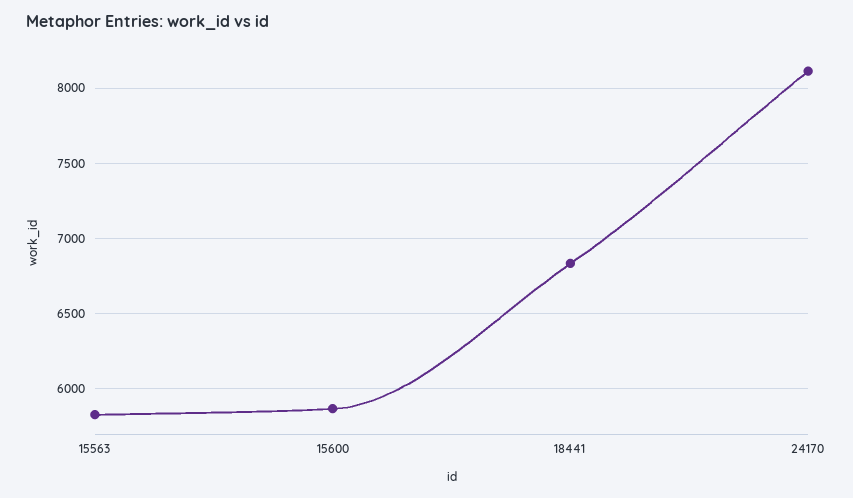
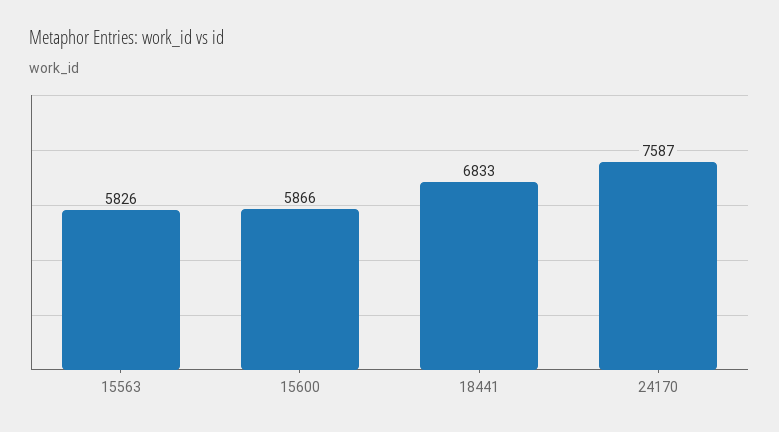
  {
    "15563": 5826,
    "15600": 5866,
    "18441": 6833,
-   "24170": 8100
+   "24170": 7587
  }

